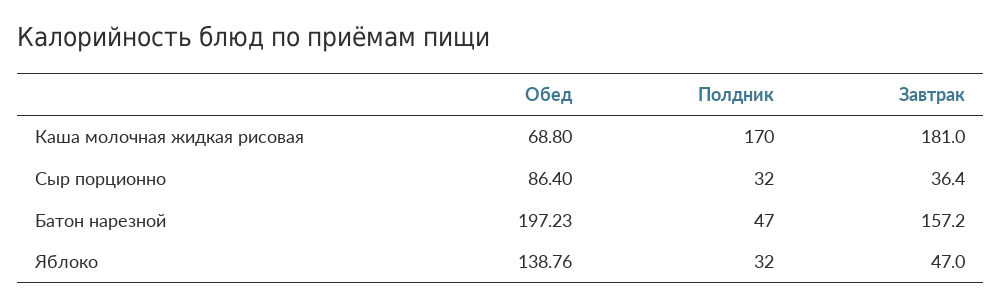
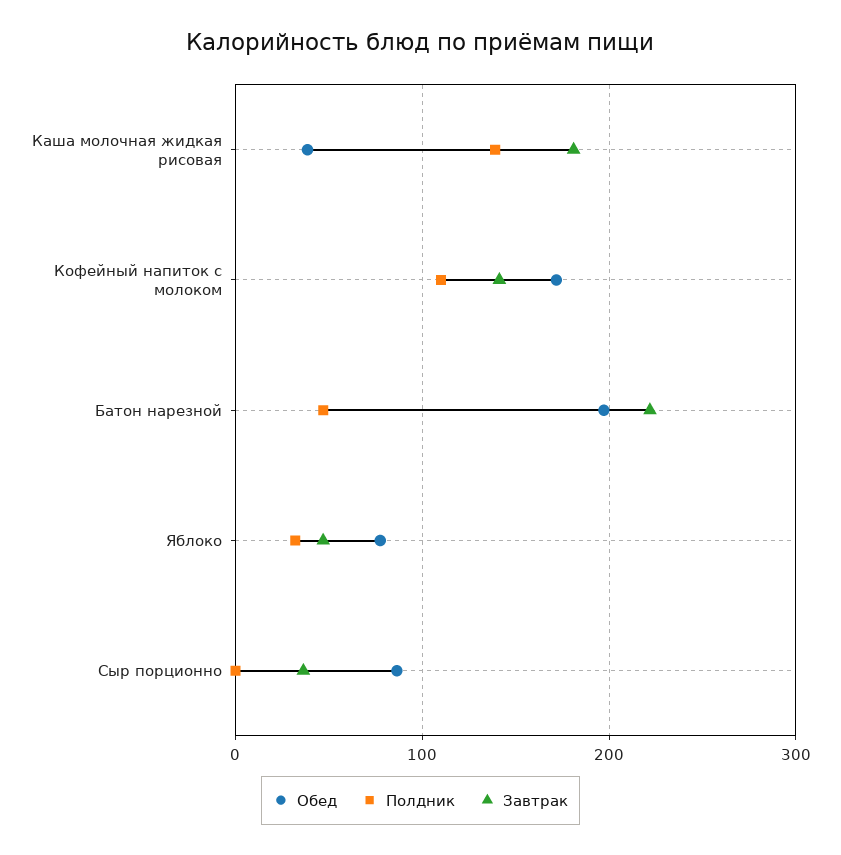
  {
    "Обед": {
-     "Каша молочная жидкая рисовая": 68.8,
+     "Каша молочная жидкая рисовая": 40,
      "Сыр порционно": 86.4,
      "Батон нарезной": 197.23,
-     "Яблоко": 138.76
+     "Яблоко": 80,
+     "Кофейный напиток с молоком": 170
    },
    "Полдник": {
-     "Каша молочная жидкая рисовая": 170,
+     "Каша молочная жидкая рисовая": 140,
-     "Сыр порционно": 32,
+     "Сыр порционно": 0,
      "Батон нарезной": 47,
-     "Яблоко": 32
+     "Яблоко": 32,
+     "Кофейный напиток с молоком": 110
    },
    "Завтрак": {
      "Каша молочная жидкая рисовая": 181,
      "Сыр порционно": 36.4,
-     "Батон нарезной": 157.2,
+     "Батон нарезной": 220,
-     "Яблоко": 47
+     "Яблоко": 47,
+     "Кофейный напиток с молоком": 140
    }
  }

